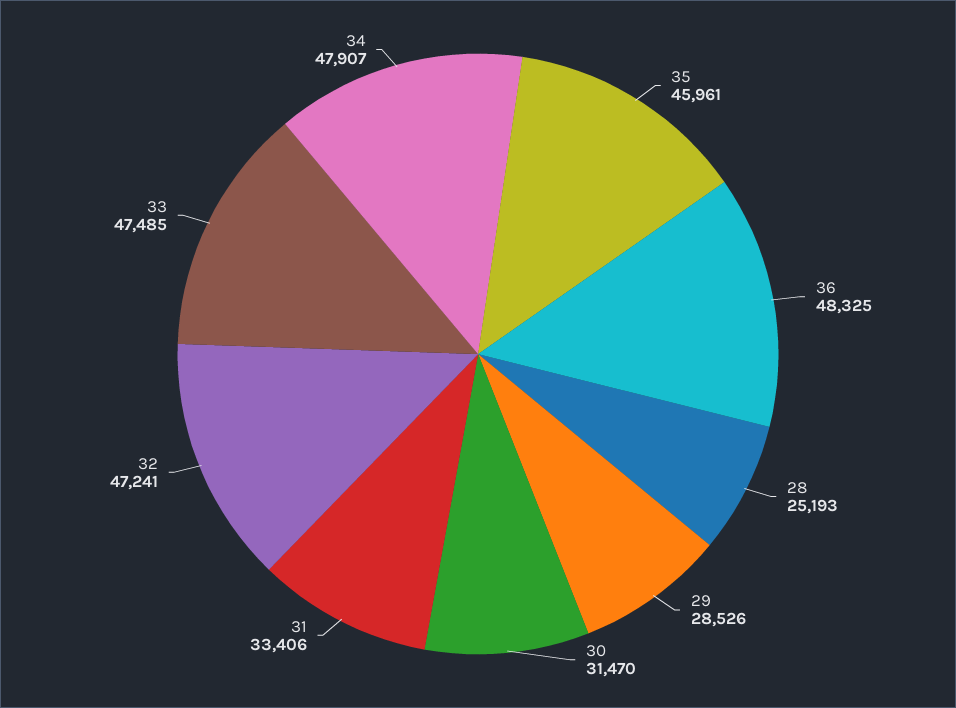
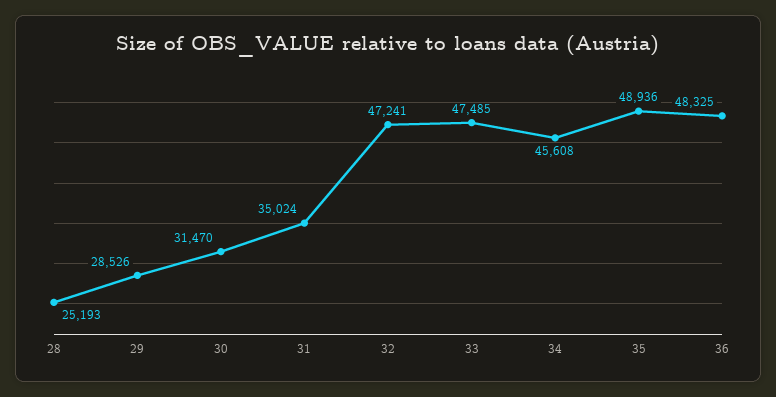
  {
-   "35": 45961,
+   "35": 48936,
    "36": 48325,
    "28": 25193,
    "29": 28526,
    "30": 31470,
-   "31": 33406,
+   "31": 35024,
    "32": 47241,
    "33": 47485,
-   "34": 47907
+   "34": 45608
  }

